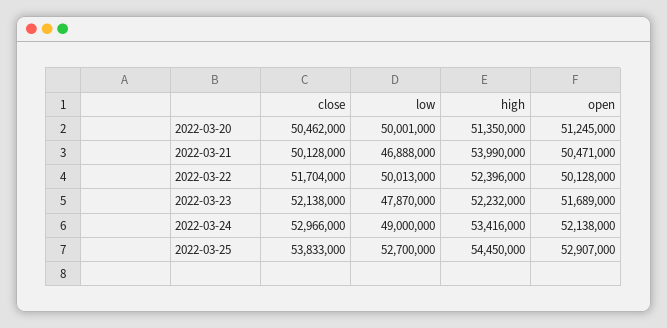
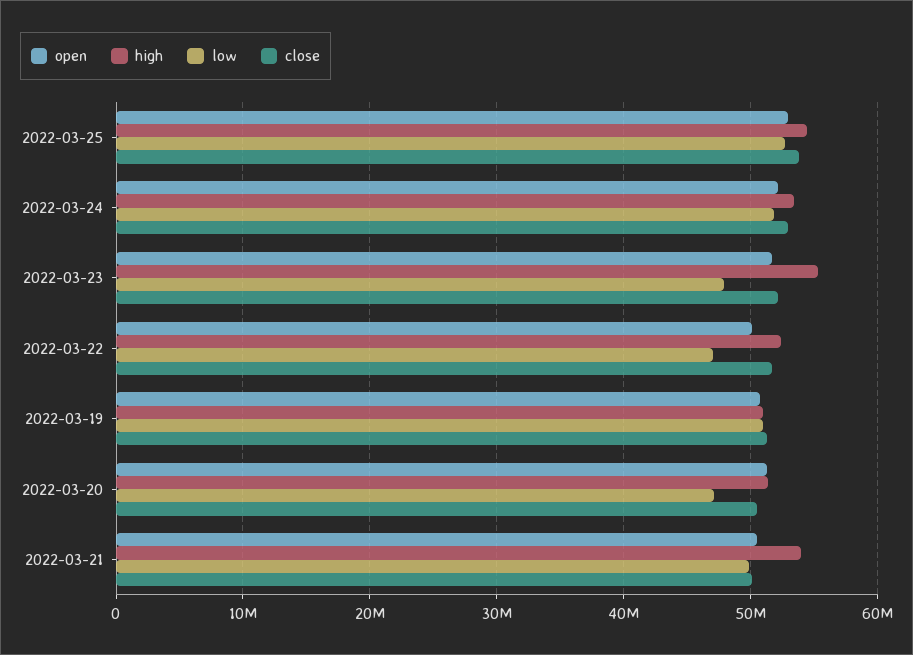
  {
    "close": {
      "2022-03-20": 50462000,
      "2022-03-21": 50128000,
      "2022-03-22": 51704000,
      "2022-03-23": 52138000,
      "2022-03-24": 52966000,
-     "2022-03-25": 53833000
+     "2022-03-25": 53833000,
+     "2022-03-19": 51000000
    },
    "low": {
-     "2022-03-20": 50001000,
+     "2022-03-20": 47000000,
-     "2022-03-21": 46888000,
+     "2022-03-21": 50000000,
-     "2022-03-22": 50013000,
+     "2022-03-22": 47000000,
      "2022-03-23": 47870000,
-     "2022-03-24": 49000000,
+     "2022-03-24": 52000000,
-     "2022-03-25": 52700000
+     "2022-03-25": 52700000,
+     "2022-03-19": 51000000
    },
    "high": {
      "2022-03-20": 51350000,
      "2022-03-21": 53990000,
      "2022-03-22": 52396000,
-     "2022-03-23": 52232000,
+     "2022-03-23": 55000000,
      "2022-03-24": 53416000,
-     "2022-03-25": 54450000
+     "2022-03-25": 54450000,
+     "2022-03-19": 51000000
    },
    "open": {
      "2022-03-20": 51245000,
      "2022-03-21": 50471000,
      "2022-03-22": 50128000,
      "2022-03-23": 51689000,
      "2022-03-24": 52138000,
-     "2022-03-25": 52907000
+     "2022-03-25": 52907000,
+     "2022-03-19": 51000000
    }
  }

